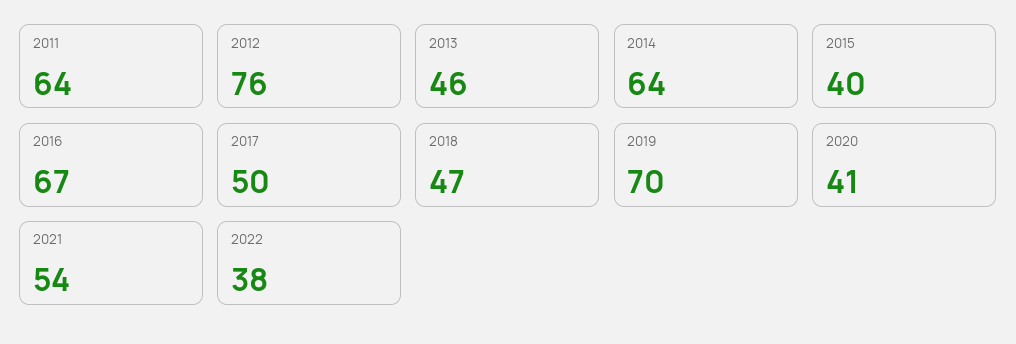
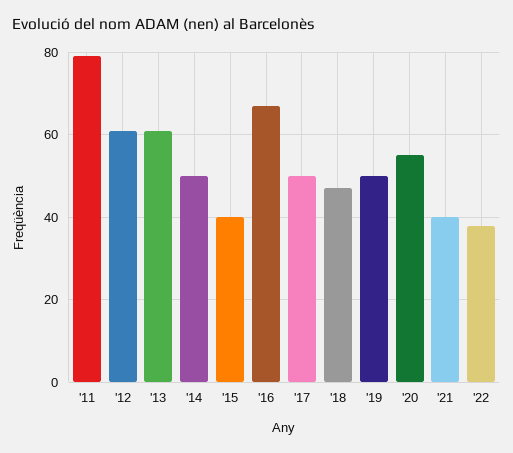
  {
-   "2011": 64,
+   "2011": 80,
-   "2012": 76,
+   "2012": 60,
-   "2013": 46,
+   "2013": 60,
-   "2014": 64,
+   "2014": 50,
    "2015": 40,
    "2016": 67,
    "2017": 50,
    "2018": 47,
-   "2019": 70,
+   "2019": 50,
-   "2020": 41,
+   "2020": 55,
-   "2021": 54,
+   "2021": 40,
    "2022": 38
  }

